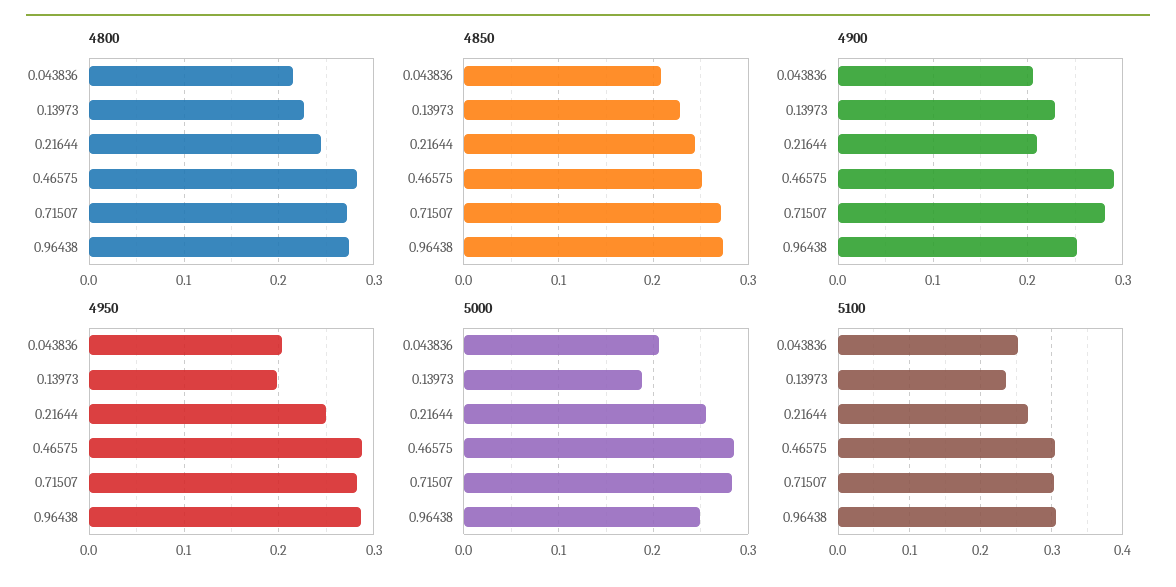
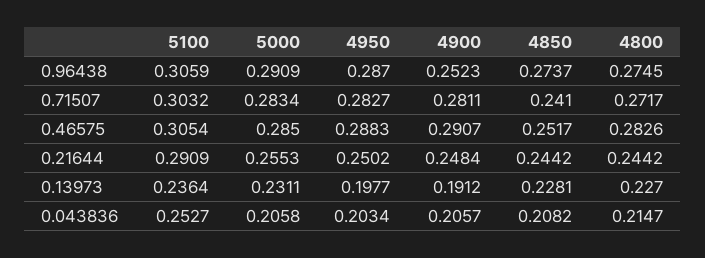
  {
    "4800": {
      "0.043836": 0.2147,
      "0.13973": 0.227,
      "0.21644": 0.2442,
      "0.46575": 0.2826,
      "0.71507": 0.2717,
      "0.96438": 0.2745
    },
    "4850": {
      "0.043836": 0.2082,
      "0.13973": 0.2281,
      "0.21644": 0.2442,
      "0.46575": 0.2517,
-     "0.71507": 0.27,
+     "0.71507": 0.241,
      "0.96438": 0.2737
    },
    "4900": {
      "0.043836": 0.2057,
-     "0.13973": 0.23,
+     "0.13973": 0.1912,
-     "0.21644": 0.21,
+     "0.21644": 0.2484,
      "0.46575": 0.2907,
      "0.71507": 0.2811,
      "0.96438": 0.2523
    },
    "4950": {
      "0.043836": 0.2034,
      "0.13973": 0.1977,
      "0.21644": 0.2502,
      "0.46575": 0.2883,
      "0.71507": 0.2827,
      "0.96438": 0.287
    },
    "5000": {
      "0.043836": 0.2058,
-     "0.13973": 0.19,
+     "0.13973": 0.2311,
      "0.21644": 0.2553,
      "0.46575": 0.285,
      "0.71507": 0.2834,
-     "0.96438": 0.25
+     "0.96438": 0.2909
    },
    "5100": {
      "0.043836": 0.2527,
      "0.13973": 0.2364,
-     "0.21644": 0.27,
+     "0.21644": 0.2909,
      "0.46575": 0.3054,
      "0.71507": 0.3032,
      "0.96438": 0.3059
    }
  }

